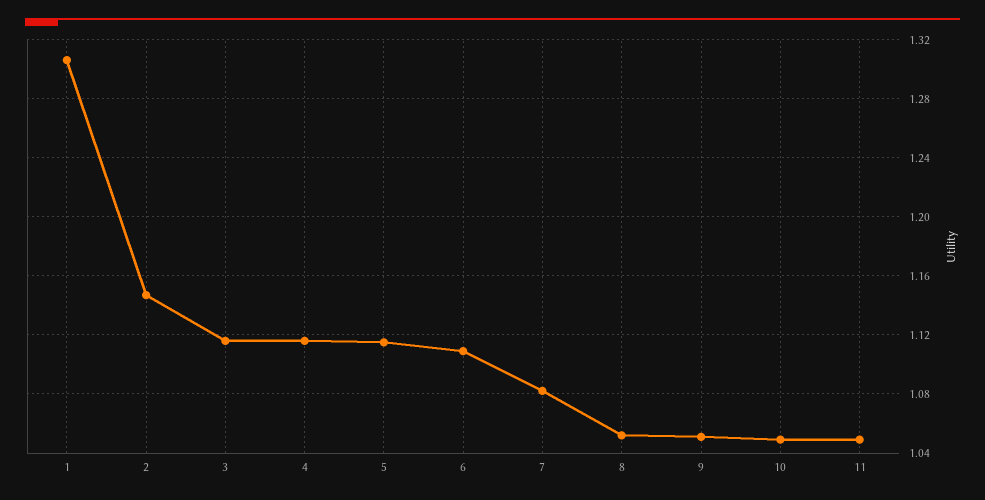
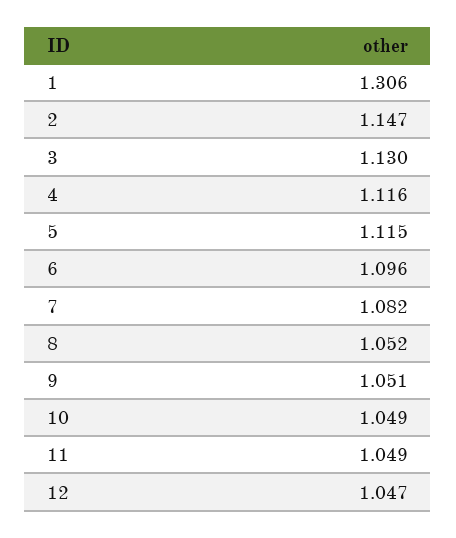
  {
    "1": 1.306,
    "2": 1.147,
-   "3": 1.115,
+   "3": 1.13,
    "4": 1.116,
    "5": 1.115,
-   "6": 1.11,
+   "6": 1.096,
    "7": 1.082,
    "8": 1.052,
    "9": 1.051,
    "10": 1.049,
-   "11": 1.049
+   "11": 1.049,
+   "12": 1.047
  }

